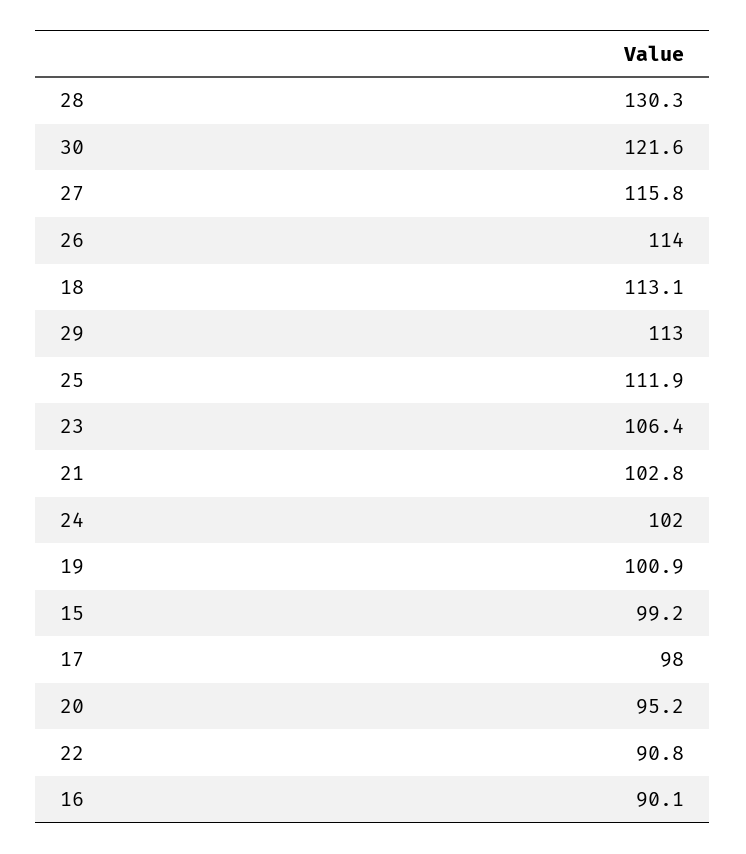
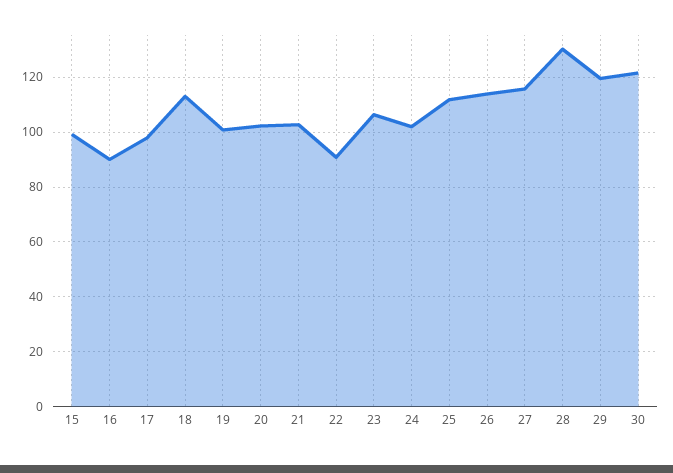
  {
    "28": 130.3,
    "30": 121.6,
    "27": 115.8,
    "26": 114,
    "18": 113.1,
-   "29": 113,
+   "29": 120,
    "25": 111.9,
    "23": 106.4,
    "21": 102.8,
    "24": 102,
    "19": 100.9,
    "15": 99.2,
    "17": 98,
-   "20": 95.2,
+   "20": 102.5,
    "22": 90.8,
    "16": 90.1
  }

